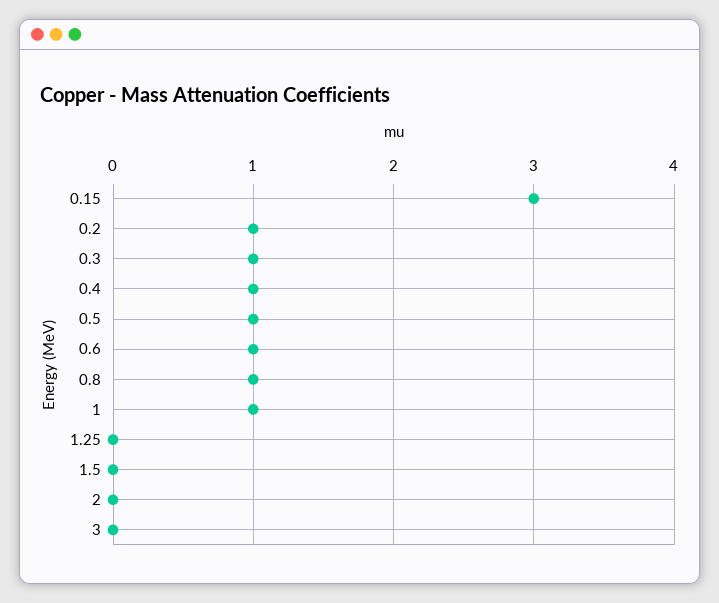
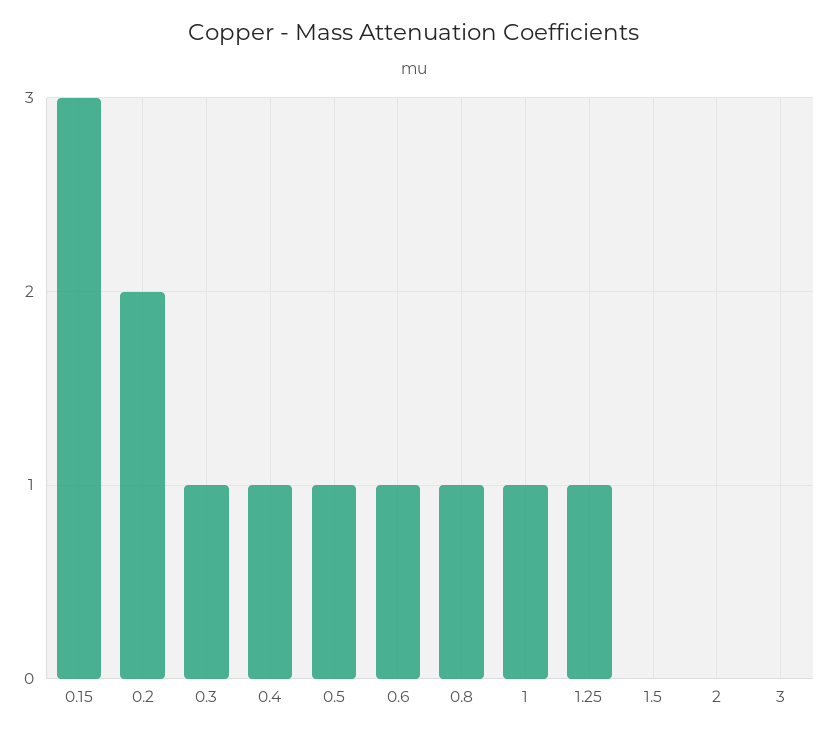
  {
    "0.15": 3,
-   "0.2": 1,
+   "0.2": 2,
    "0.3": 1,
    "0.4": 1,
    "0.5": 1,
    "0.6": 1,
    "0.8": 1,
    "1": 1,
-   "1.25": 0,
+   "1.25": 1,
    "1.5": 0,
    "2": 0,
    "3": 0
  }

